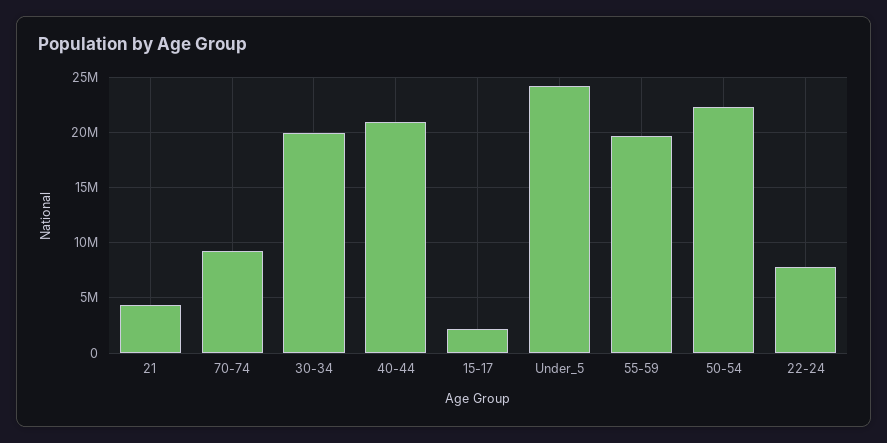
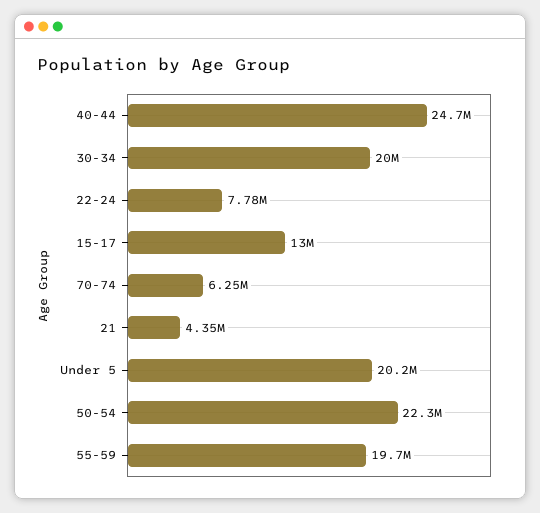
  {
    "21": 4350000,
-   "70-74": 9000000,
+   "70-74": 6250000,
    "30-34": 20000000,
-   "40-44": 21000000,
+   "40-44": 24700000,
-   "15-17": 2000000,
+   "15-17": 13000000,
-   "Under_5": 24000000,
+   "Under_5": 20200000,
    "55-59": 19700000,
    "50-54": 22300000,
    "22-24": 7780000
  }

